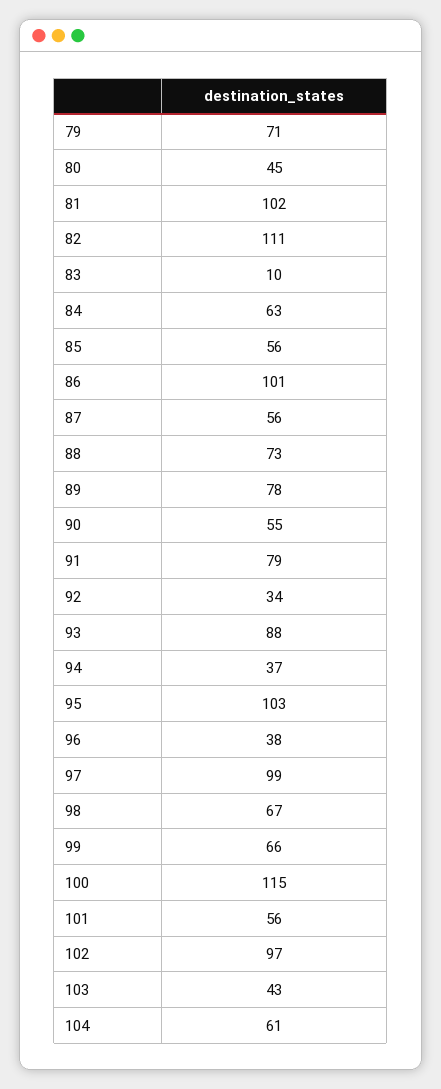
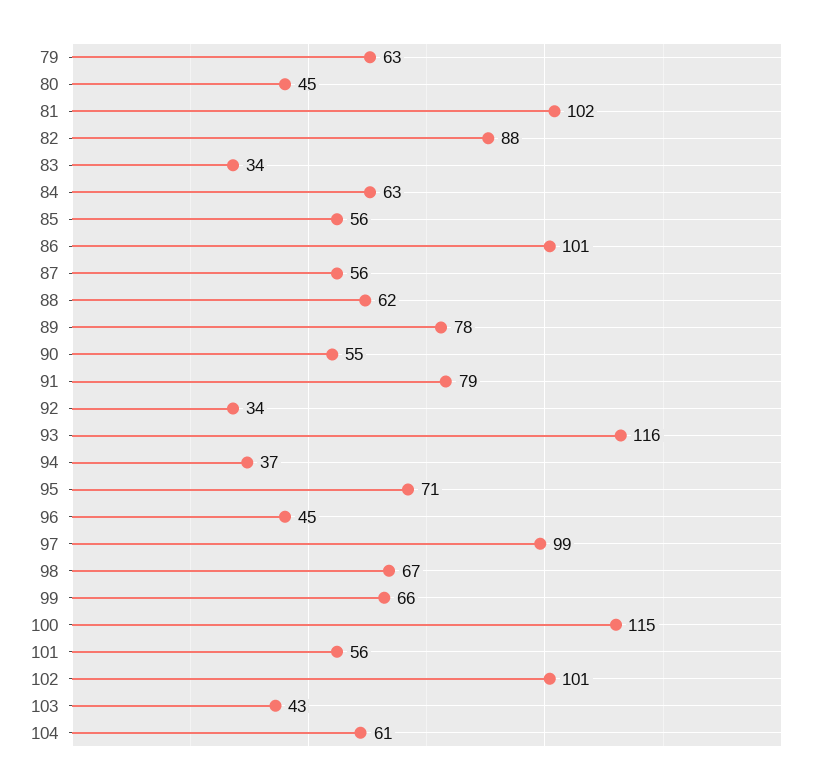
  {
-   "79": 71,
+   "79": 63,
    "80": 45,
    "81": 102,
-   "82": 111,
+   "82": 88,
-   "83": 10,
+   "83": 34,
    "84": 63,
    "85": 56,
    "86": 101,
    "87": 56,
-   "88": 73,
+   "88": 62,
    "89": 78,
    "90": 55,
    "91": 79,
    "92": 34,
-   "93": 88,
+   "93": 116,
    "94": 37,
-   "95": 103,
+   "95": 71,
-   "96": 38,
+   "96": 45,
    "97": 99,
    "98": 67,
    "99": 66,
    "100": 115,
    "101": 56,
-   "102": 97,
+   "102": 101,
    "103": 43,
    "104": 61
  }

